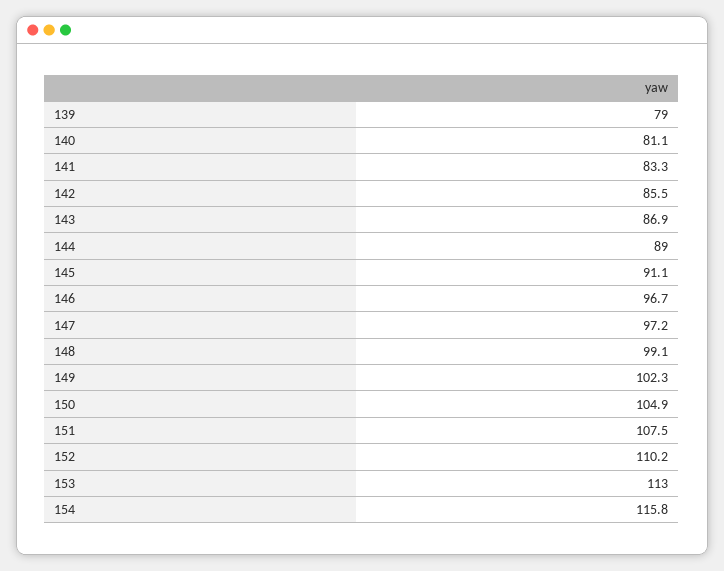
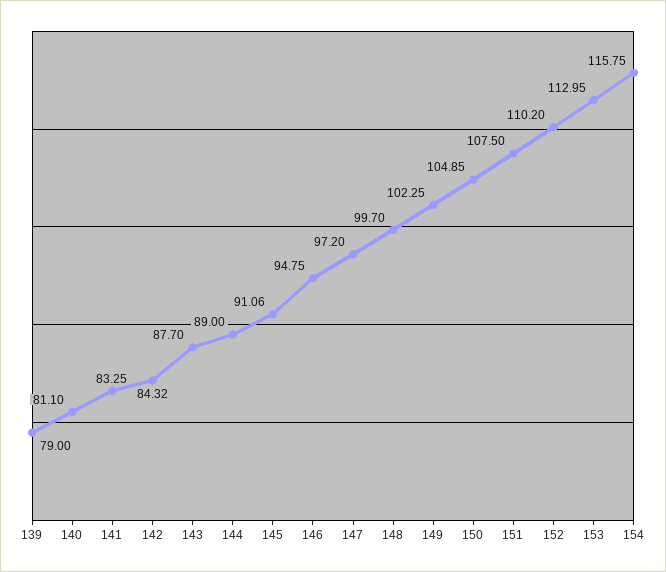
  {
    "139": 79,
    "140": 81.1,
    "141": 83.25,
-   "142": 85.5,
+   "142": 84.32,
-   "143": 86.9,
+   "143": 87.7,
    "144": 89,
    "145": 91.06,
-   "146": 96.7,
+   "146": 94.75,
    "147": 97.2,
-   "148": 99.1,
+   "148": 99.7,
    "149": 102.25,
    "150": 104.85,
    "151": 107.5,
    "152": 110.2,
    "153": 112.95,
    "154": 115.75
  }

